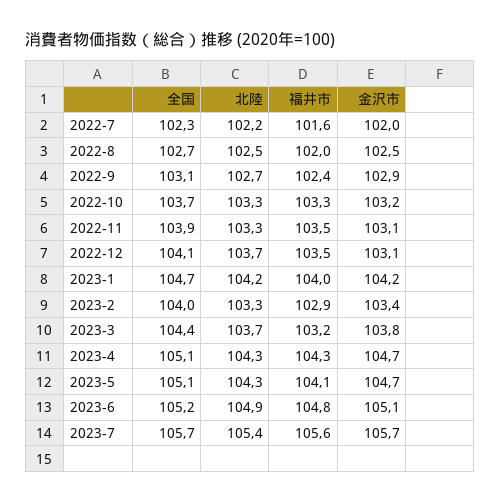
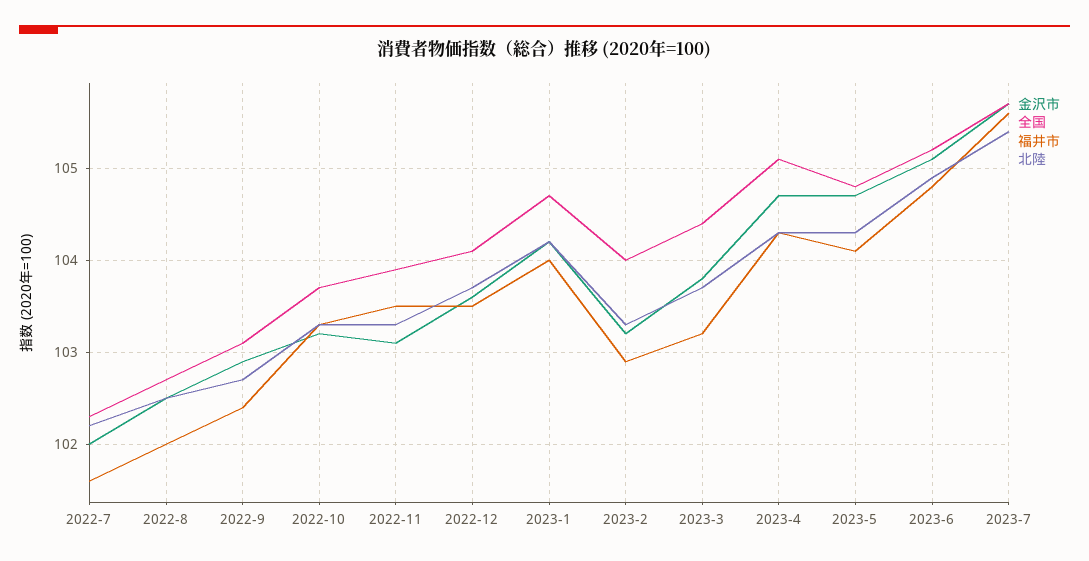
  {
    "全国": {
      "2022-7": 102.3,
      "2022-8": 102.7,
      "2022-9": 103.1,
      "2022-10": 103.7,
      "2022-11": 103.9,
      "2022-12": 104.1,
      "2023-1": 104.7,
      "2023-2": 104,
      "2023-3": 104.4,
      "2023-4": 105.1,
-     "2023-5": 105.1,
+     "2023-5": 104.8,
      "2023-6": 105.2,
      "2023-7": 105.7
    },
    "北陸": {
      "2022-7": 102.2,
      "2022-8": 102.5,
      "2022-9": 102.7,
      "2022-10": 103.3,
      "2022-11": 103.3,
      "2022-12": 103.7,
      "2023-1": 104.2,
      "2023-2": 103.3,
      "2023-3": 103.7,
      "2023-4": 104.3,
      "2023-5": 104.3,
      "2023-6": 104.9,
      "2023-7": 105.4
    },
    "福井市": {
      "2022-7": 101.6,
      "2022-8": 102,
      "2022-9": 102.4,
      "2022-10": 103.3,
      "2022-11": 103.5,
      "2022-12": 103.5,
      "2023-1": 104,
      "2023-2": 102.9,
      "2023-3": 103.2,
      "2023-4": 104.3,
      "2023-5": 104.1,
      "2023-6": 104.8,
      "2023-7": 105.6
    },
    "金沢市": {
      "2022-7": 102,
      "2022-8": 102.5,
      "2022-9": 102.9,
      "2022-10": 103.2,
      "2022-11": 103.1,
-     "2022-12": 103.1,
+     "2022-12": 103.6,
      "2023-1": 104.2,
-     "2023-2": 103.4,
+     "2023-2": 103.2,
      "2023-3": 103.8,
      "2023-4": 104.7,
      "2023-5": 104.7,
      "2023-6": 105.1,
      "2023-7": 105.7
    }
  }

